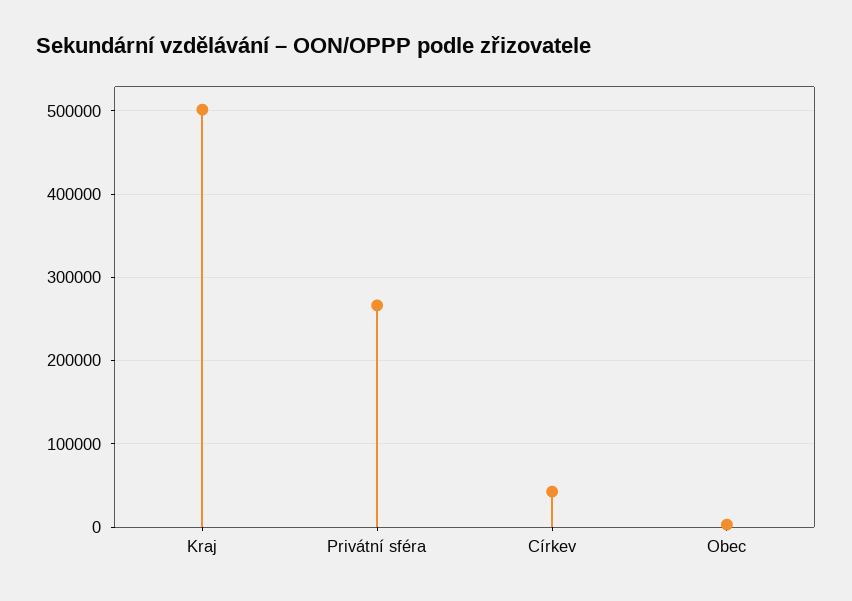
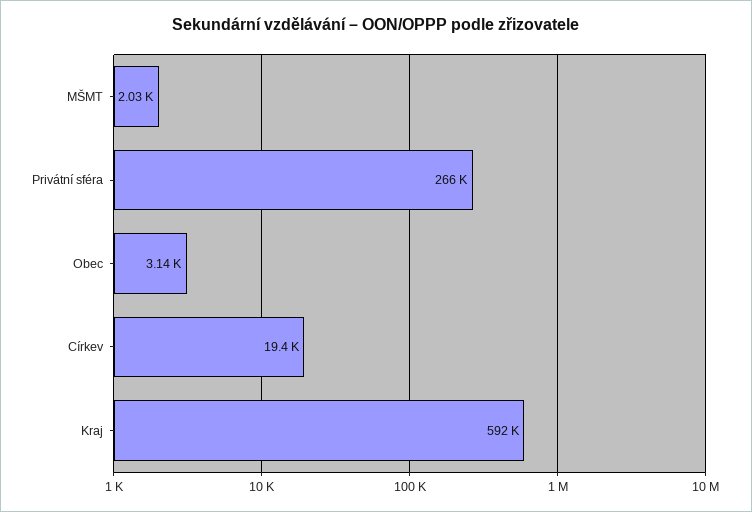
  {
-   "Kraj": 500000,
+   "Kraj": 592000,
    "Privátní sféra": 266000,
-   "Církev": 40000,
+   "Církev": 19400,
-   "Obec": 3140
+   "Obec": 3140,
+   "MŠMT": 2030
  }

